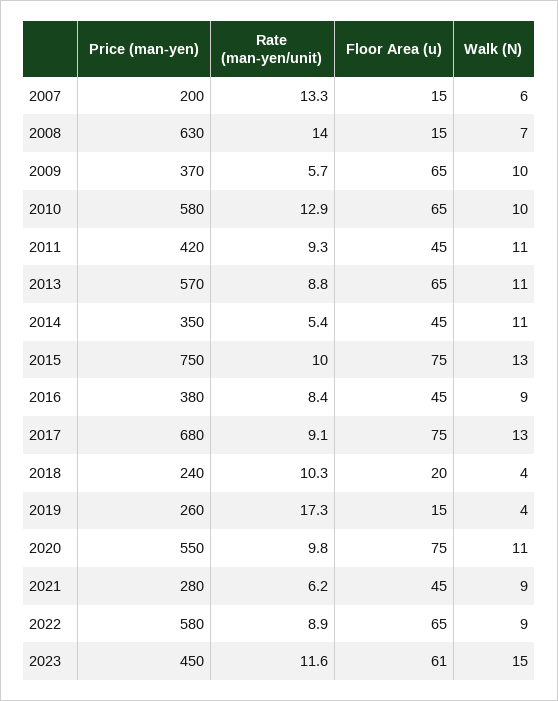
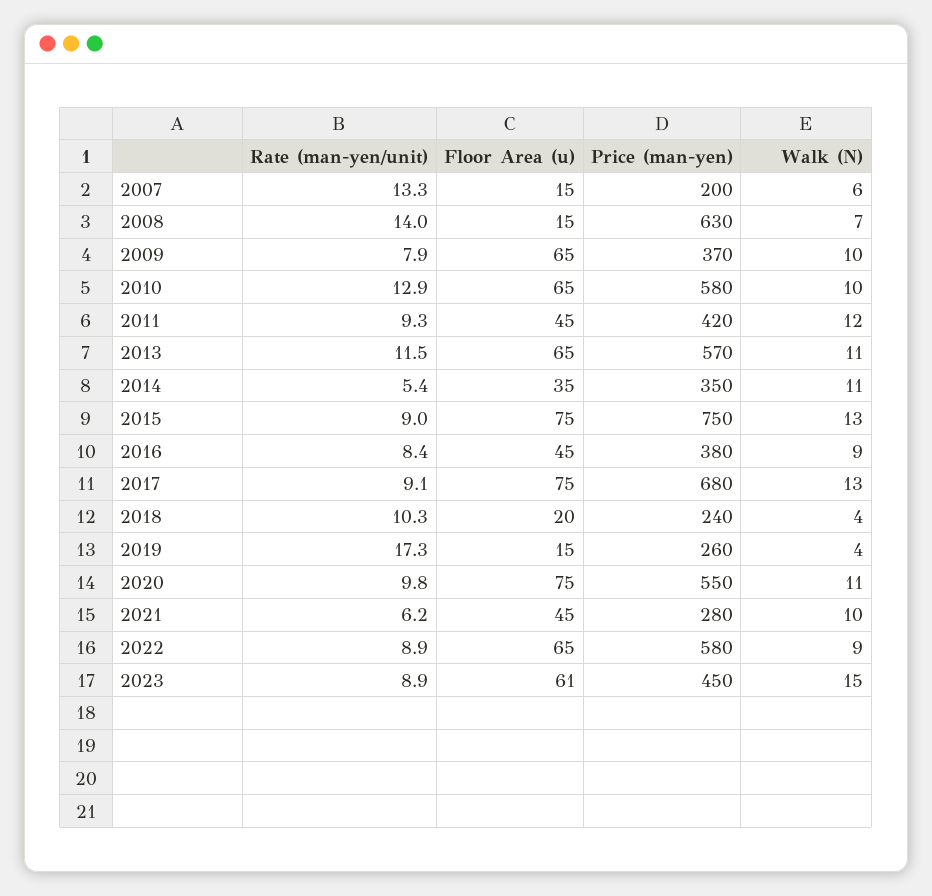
  {
    "Price (man-yen)": {
      "2007": 200,
      "2008": 630,
      "2009": 370,
      "2010": 580,
      "2011": 420,
      "2013": 570,
      "2014": 350,
      "2015": 750,
      "2016": 380,
      "2017": 680,
      "2018": 240,
      "2019": 260,
      "2020": 550,
      "2021": 280,
      "2022": 580,
      "2023": 450
    },
    "Rate (man-yen/unit)": {
      "2007": 13.3,
      "2008": 14,
-     "2009": 5.7,
+     "2009": 7.9,
      "2010": 12.9,
      "2011": 9.3,
-     "2013": 8.8,
+     "2013": 11.5,
      "2014": 5.4,
-     "2015": 10,
+     "2015": 9,
      "2016": 8.4,
      "2017": 9.1,
      "2018": 10.3,
      "2019": 17.3,
      "2020": 9.8,
      "2021": 6.2,
      "2022": 8.9,
-     "2023": 11.6
+     "2023": 8.9
    },
    "Floor Area (u)": {
      "2007": 15,
      "2008": 15,
      "2009": 65,
      "2010": 65,
      "2011": 45,
      "2013": 65,
-     "2014": 45,
+     "2014": 35,
      "2015": 75,
      "2016": 45,
      "2017": 75,
      "2018": 20,
      "2019": 15,
      "2020": 75,
      "2021": 45,
      "2022": 65,
      "2023": 61
    },
    "Walk (N)": {
      "2007": 6,
      "2008": 7,
      "2009": 10,
      "2010": 10,
-     "2011": 11,
+     "2011": 12,
      "2013": 11,
      "2014": 11,
      "2015": 13,
      "2016": 9,
      "2017": 13,
      "2018": 4,
      "2019": 4,
      "2020": 11,
-     "2021": 9,
+     "2021": 10,
      "2022": 9,
      "2023": 15
    }
  }

